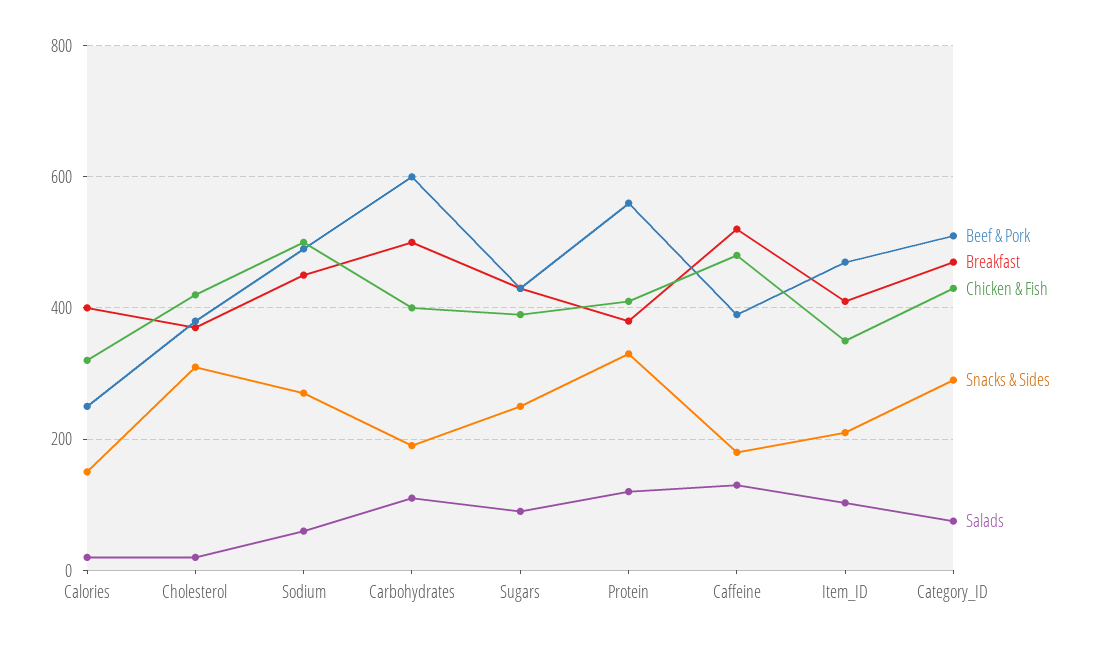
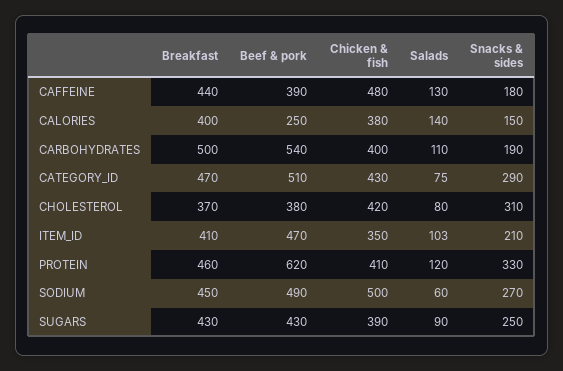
  {
    "Beef & Pork": {
      "Calories": 250,
      "Cholesterol": 380,
      "Sodium": 490,
-     "Carbohydrates": 600,
+     "Carbohydrates": 540,
      "Sugars": 430,
-     "Protein": 560,
+     "Protein": 620,
      "Caffeine": 390,
      "Item_ID": 470,
      "Category_ID": 510
    },
    "Breakfast": {
      "Calories": 400,
      "Cholesterol": 370,
      "Sodium": 450,
      "Carbohydrates": 500,
      "Sugars": 430,
-     "Protein": 380,
+     "Protein": 460,
-     "Caffeine": 520,
+     "Caffeine": 440,
      "Item_ID": 410,
      "Category_ID": 470
    },
    "Chicken & Fish": {
-     "Calories": 320,
+     "Calories": 380,
      "Cholesterol": 420,
      "Sodium": 500,
      "Carbohydrates": 400,
      "Sugars": 390,
      "Protein": 410,
      "Caffeine": 480,
      "Item_ID": 350,
      "Category_ID": 430
    },
    "Snacks & Sides": {
      "Calories": 150,
      "Cholesterol": 310,
      "Sodium": 270,
      "Carbohydrates": 190,
      "Sugars": 250,
      "Protein": 330,
      "Caffeine": 180,
      "Item_ID": 210,
      "Category_ID": 290
    },
    "Salads": {
-     "Calories": 20,
+     "Calories": 140,
-     "Cholesterol": 20,
+     "Cholesterol": 80,
      "Sodium": 60,
      "Carbohydrates": 110,
      "Sugars": 90,
      "Protein": 120,
      "Caffeine": 130,
      "Item_ID": 103,
      "Category_ID": 75
    }
  }

